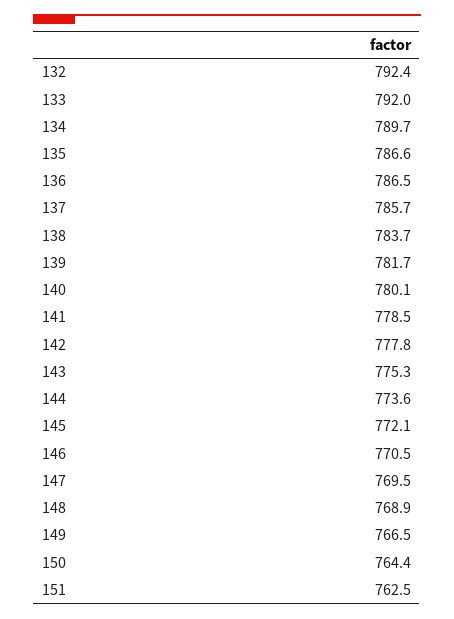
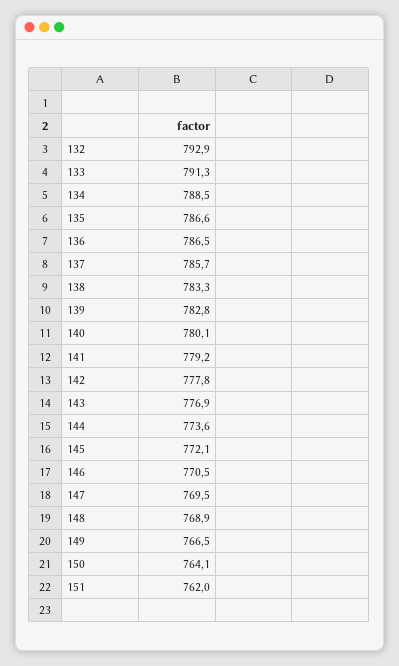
  {
-   "132": 792.4,
+   "132": 792.9,
-   "133": 792,
+   "133": 791.3,
-   "134": 789.7,
+   "134": 788.5,
    "135": 786.6,
    "136": 786.5,
    "137": 785.7,
-   "138": 783.7,
+   "138": 783.3,
-   "139": 781.7,
+   "139": 782.8,
    "140": 780.1,
-   "141": 778.5,
+   "141": 779.2,
    "142": 777.8,
-   "143": 775.3,
+   "143": 776.9,
    "144": 773.6,
    "145": 772.1,
    "146": 770.5,
    "147": 769.5,
    "148": 768.9,
    "149": 766.5,
-   "150": 764.4,
+   "150": 764.1,
-   "151": 762.5
+   "151": 762
  }

